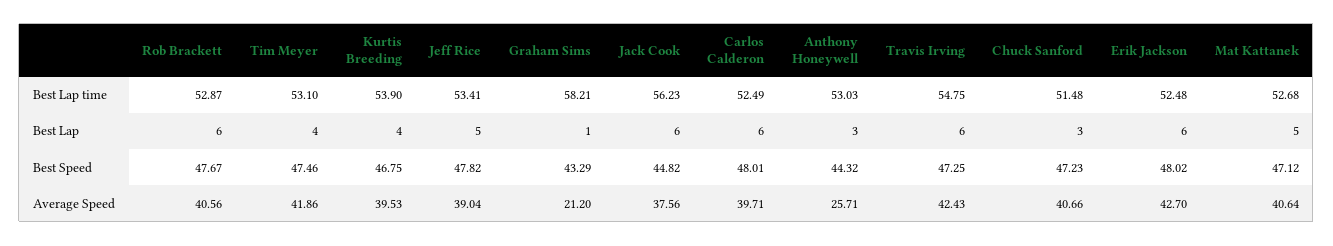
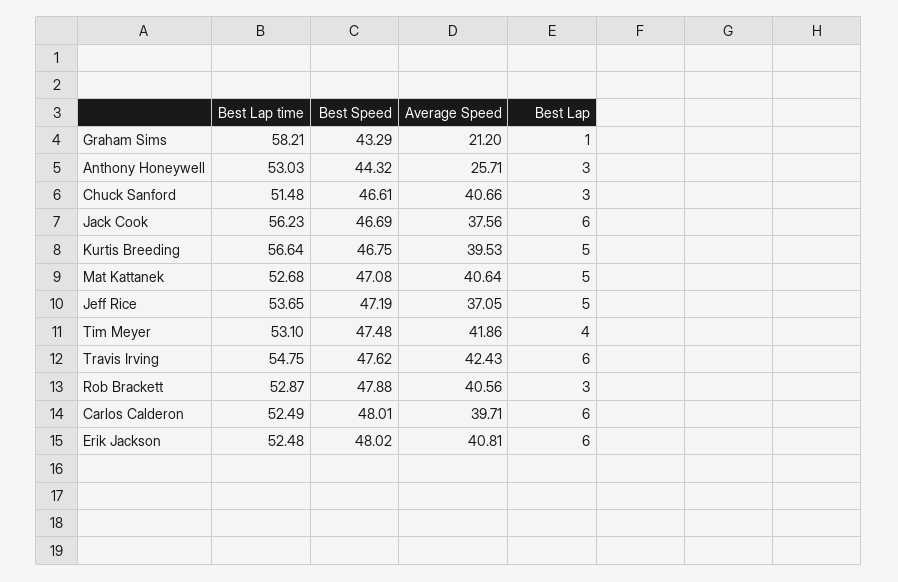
  {
    "Rob Brackett": {
      "Best Lap time": 52.87,
-     "Best Lap": 6,
+     "Best Lap": 3,
-     "Best Speed": 47.67,
+     "Best Speed": 47.88,
      "Average Speed": 40.56
    },
    "Tim Meyer": {
      "Best Lap time": 53.1,
      "Best Lap": 4,
-     "Best Speed": 47.46,
+     "Best Speed": 47.48,
      "Average Speed": 41.86
    },
    "Kurtis Breeding": {
-     "Best Lap time": 53.9,
+     "Best Lap time": 56.64,
-     "Best Lap": 4,
+     "Best Lap": 5,
      "Best Speed": 46.75,
      "Average Speed": 39.53
    },
    "Jeff Rice": {
-     "Best Lap time": 53.41,
+     "Best Lap time": 53.65,
      "Best Lap": 5,
-     "Best Speed": 47.82,
+     "Best Speed": 47.19,
-     "Average Speed": 39.04
+     "Average Speed": 37.05
    },
    "Graham Sims": {
      "Best Lap time": 58.21,
      "Best Lap": 1,
      "Best Speed": 43.29,
      "Average Speed": 21.2
    },
    "Jack Cook": {
      "Best Lap time": 56.23,
      "Best Lap": 6,
-     "Best Speed": 44.82,
+     "Best Speed": 46.69,
      "Average Speed": 37.56
    },
    "Carlos Calderon": {
      "Best Lap time": 52.49,
      "Best Lap": 6,
      "Best Speed": 48.01,
      "Average Speed": 39.71
    },
    "Anthony Honeywell": {
      "Best Lap time": 53.03,
      "Best Lap": 3,
      "Best Speed": 44.32,
      "Average Speed": 25.71
    },
    "Travis Irving": {
      "Best Lap time": 54.75,
      "Best Lap": 6,
-     "Best Speed": 47.25,
+     "Best Speed": 47.62,
      "Average Speed": 42.43
    },
    "Chuck Sanford": {
      "Best Lap time": 51.48,
      "Best Lap": 3,
-     "Best Speed": 47.23,
+     "Best Speed": 46.61,
      "Average Speed": 40.66
    },
    "Erik Jackson": {
      "Best Lap time": 52.48,
      "Best Lap": 6,
      "Best Speed": 48.02,
-     "Average Speed": 42.7
+     "Average Speed": 40.81
    },
    "Mat Kattanek": {
      "Best Lap time": 52.68,
      "Best Lap": 5,
-     "Best Speed": 47.12,
+     "Best Speed": 47.08,
      "Average Speed": 40.64
    }
  }

